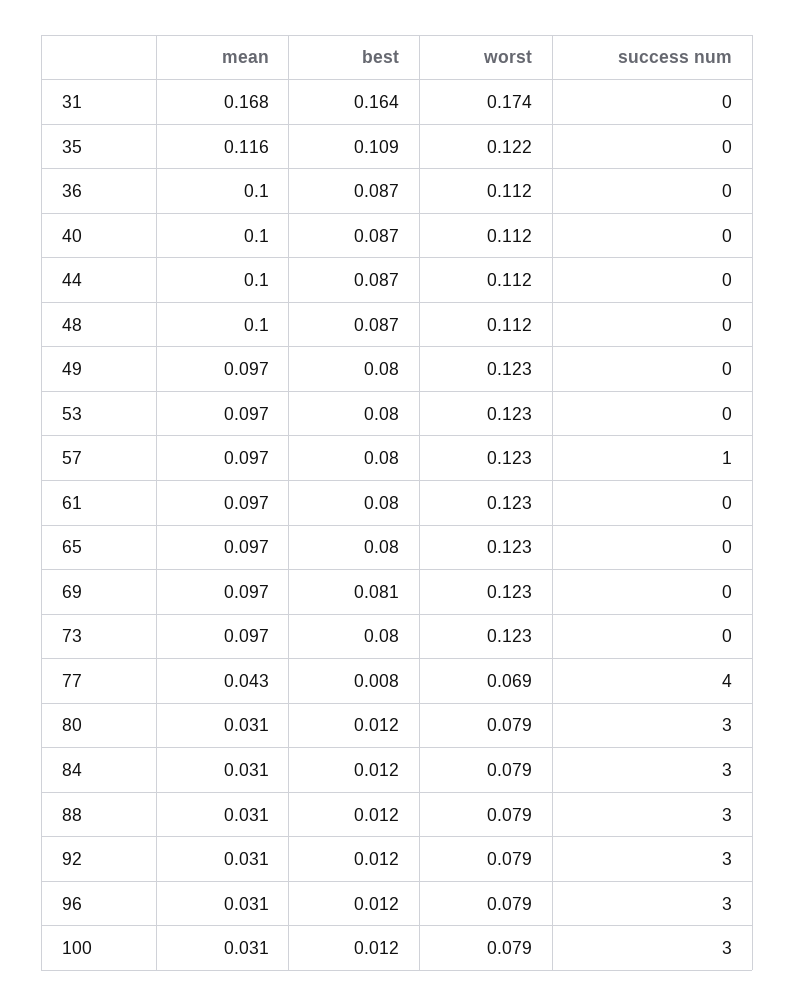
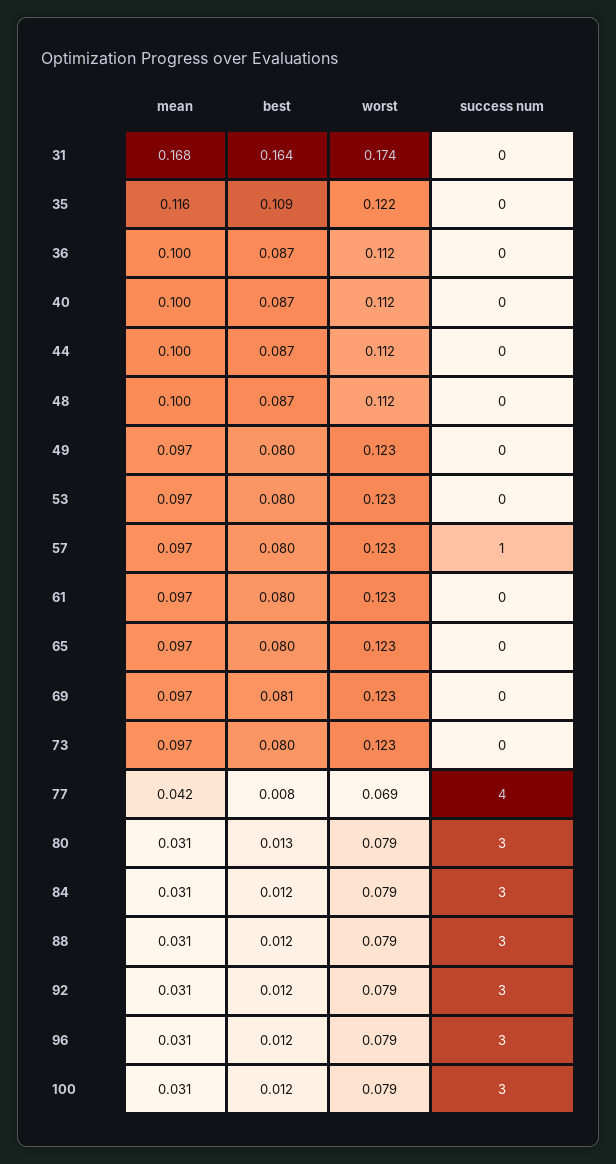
  {
    "mean": {
      "31": 0.168,
      "35": 0.116,
      "36": 0.1,
      "40": 0.1,
      "44": 0.1,
      "48": 0.1,
      "49": 0.097,
      "53": 0.097,
      "57": 0.097,
      "61": 0.097,
      "65": 0.097,
      "69": 0.097,
      "73": 0.097,
-     "77": 0.043,
+     "77": 0.042,
      "80": 0.031,
      "84": 0.031,
      "88": 0.031,
      "92": 0.031,
      "96": 0.031,
      "100": 0.031
    },
    "best": {
      "31": 0.164,
      "35": 0.109,
      "36": 0.087,
      "40": 0.087,
      "44": 0.087,
      "48": 0.087,
      "49": 0.08,
      "53": 0.08,
      "57": 0.08,
      "61": 0.08,
      "65": 0.08,
      "69": 0.081,
      "73": 0.08,
      "77": 0.008,
-     "80": 0.012,
+     "80": 0.013,
      "84": 0.012,
      "88": 0.012,
      "92": 0.012,
      "96": 0.012,
      "100": 0.012
    },
    "worst": {
      "31": 0.174,
      "35": 0.122,
      "36": 0.112,
      "40": 0.112,
      "44": 0.112,
      "48": 0.112,
      "49": 0.123,
      "53": 0.123,
      "57": 0.123,
      "61": 0.123,
      "65": 0.123,
      "69": 0.123,
      "73": 0.123,
      "77": 0.069,
      "80": 0.079,
      "84": 0.079,
      "88": 0.079,
      "92": 0.079,
      "96": 0.079,
      "100": 0.079
    },
    "success num": {
      "31": 0,
      "35": 0,
      "36": 0,
      "40": 0,
      "44": 0,
      "48": 0,
      "49": 0,
      "53": 0,
      "57": 1,
      "61": 0,
      "65": 0,
      "69": 0,
      "73": 0,
      "77": 4,
      "80": 3,
      "84": 3,
      "88": 3,
      "92": 3,
      "96": 3,
      "100": 3
    }
  }

